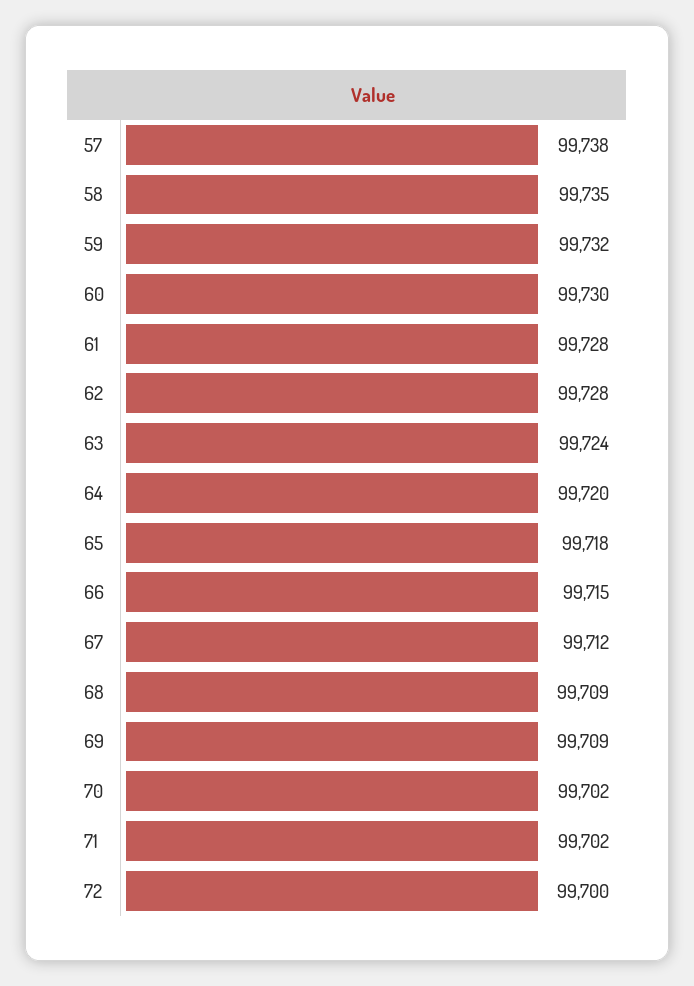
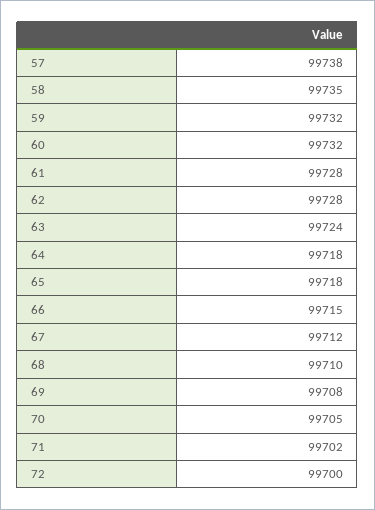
  {
    "57": 99738,
    "58": 99735,
    "59": 99732,
-   "60": 99730,
+   "60": 99732,
    "61": 99728,
    "62": 99728,
    "63": 99724,
-   "64": 99720,
+   "64": 99718,
    "65": 99718,
    "66": 99715,
    "67": 99712,
-   "68": 99709,
+   "68": 99710,
-   "69": 99709,
+   "69": 99708,
-   "70": 99702,
+   "70": 99705,
    "71": 99702,
    "72": 99700
  }

